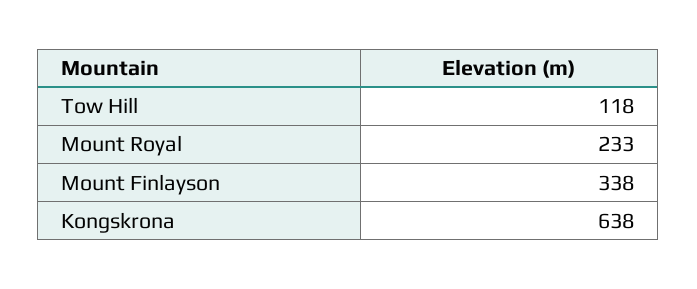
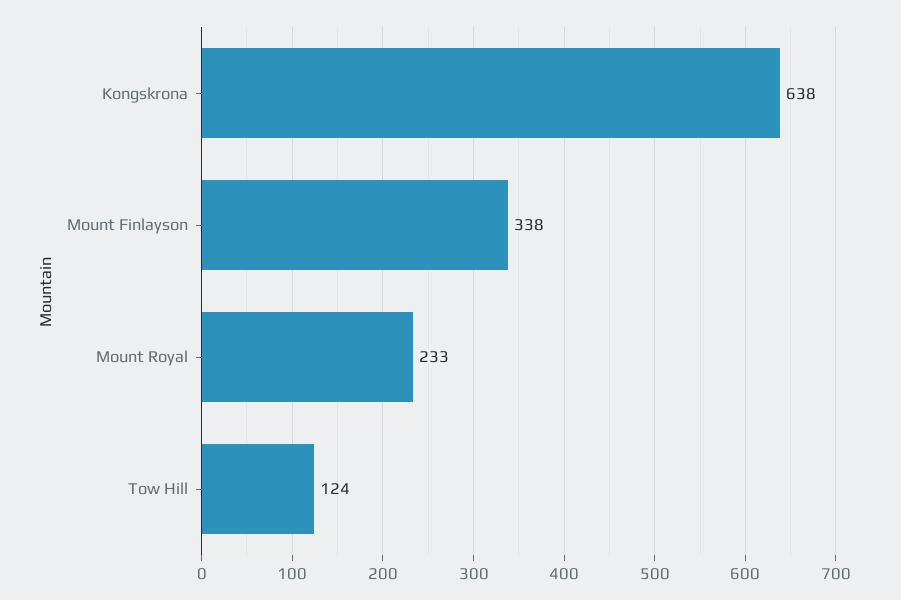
  {
-   "Tow Hill": 118,
+   "Tow Hill": 124,
    "Mount Royal": 233,
    "Mount Finlayson": 338,
    "Kongskrona": 638
  }

